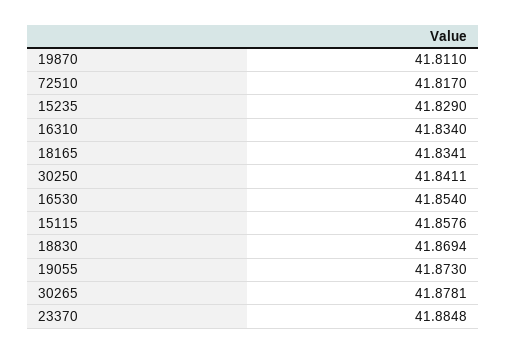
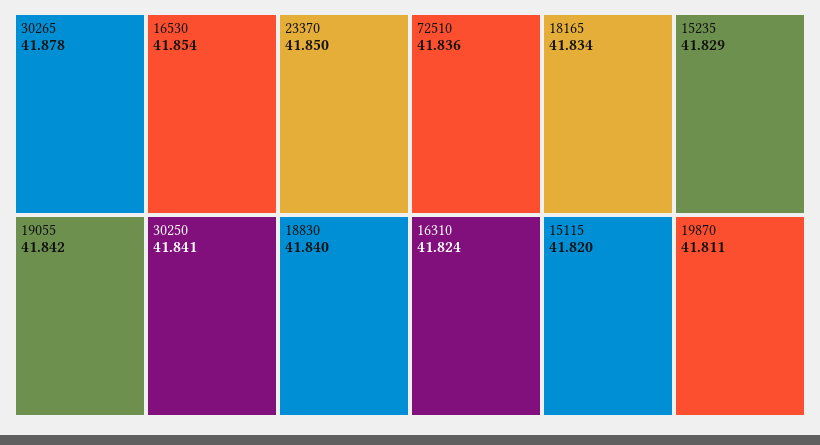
  {
    "19870": 41.811,
-   "72510": 41.817,
+   "72510": 41.836,
    "15235": 41.829,
-   "16310": 41.834,
+   "16310": 41.824,
    "18165": 41.8341,
    "30250": 41.8411,
    "16530": 41.854,
-   "15115": 41.8576,
+   "15115": 41.82,
-   "18830": 41.8694,
+   "18830": 41.84,
-   "19055": 41.873,
+   "19055": 41.842,
    "30265": 41.8781,
-   "23370": 41.8848
+   "23370": 41.85
  }

